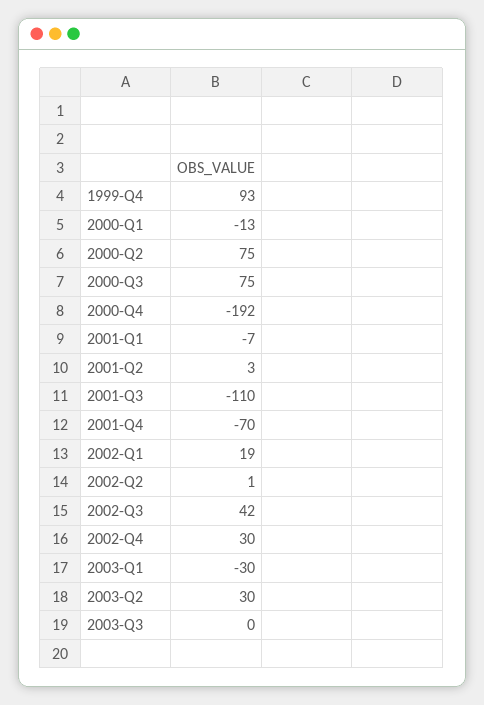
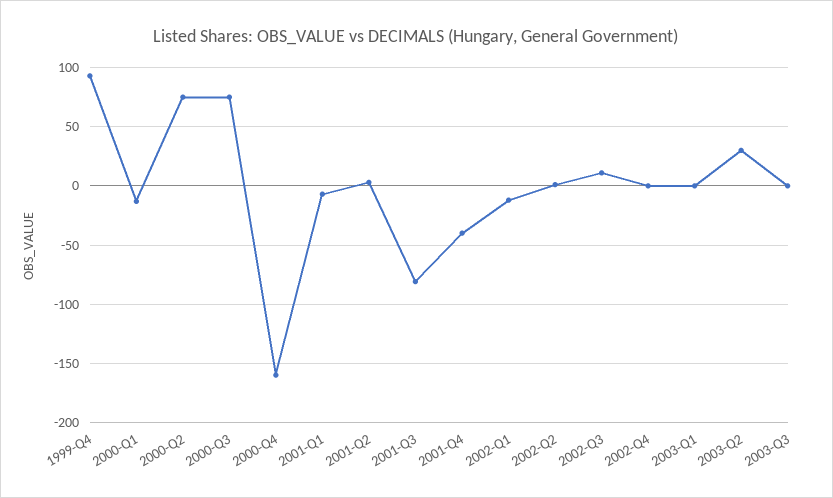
  {
    "1999-Q4": 93,
    "2000-Q1": -13,
    "2000-Q2": 75,
    "2000-Q3": 75,
-   "2000-Q4": -192,
+   "2000-Q4": -160,
    "2001-Q1": -7,
    "2001-Q2": 3,
-   "2001-Q3": -110,
+   "2001-Q3": -80,
-   "2001-Q4": -70,
+   "2001-Q4": -40,
-   "2002-Q1": 19,
+   "2002-Q1": -10,
    "2002-Q2": 1,
-   "2002-Q3": 42,
+   "2002-Q3": 10,
-   "2002-Q4": 30,
+   "2002-Q4": 0,
-   "2003-Q1": -30,
+   "2003-Q1": 0,
    "2003-Q2": 30,
    "2003-Q3": 0
  }

